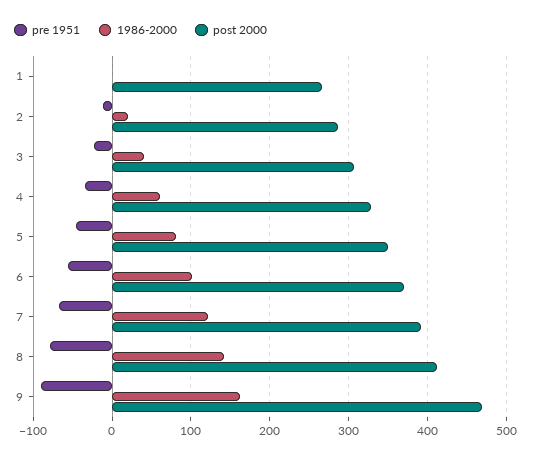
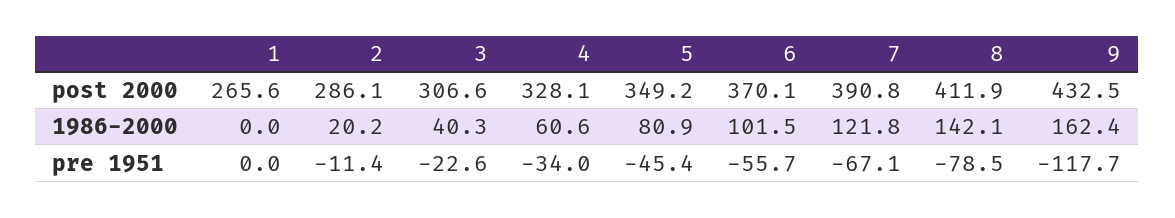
  {
    "pre 1951": {
      "1": 0,
      "2": -11.4,
      "3": -22.6,
      "4": -34,
      "5": -45.4,
      "6": -55.7,
      "7": -67.1,
      "8": -78.5,
-     "9": -90
+     "9": -117.7
    },
    "1986-2000": {
      "1": 0,
      "2": 20.2,
      "3": 40.3,
      "4": 60.6,
      "5": 80.9,
      "6": 101.5,
      "7": 121.8,
      "8": 142.1,
      "9": 162.4
    },
    "post 2000": {
      "1": 265.6,
      "2": 286.1,
      "3": 306.6,
      "4": 328.1,
      "5": 349.2,
      "6": 370.1,
      "7": 390.8,
      "8": 411.9,
-     "9": 470
+     "9": 432.5
    }
  }

